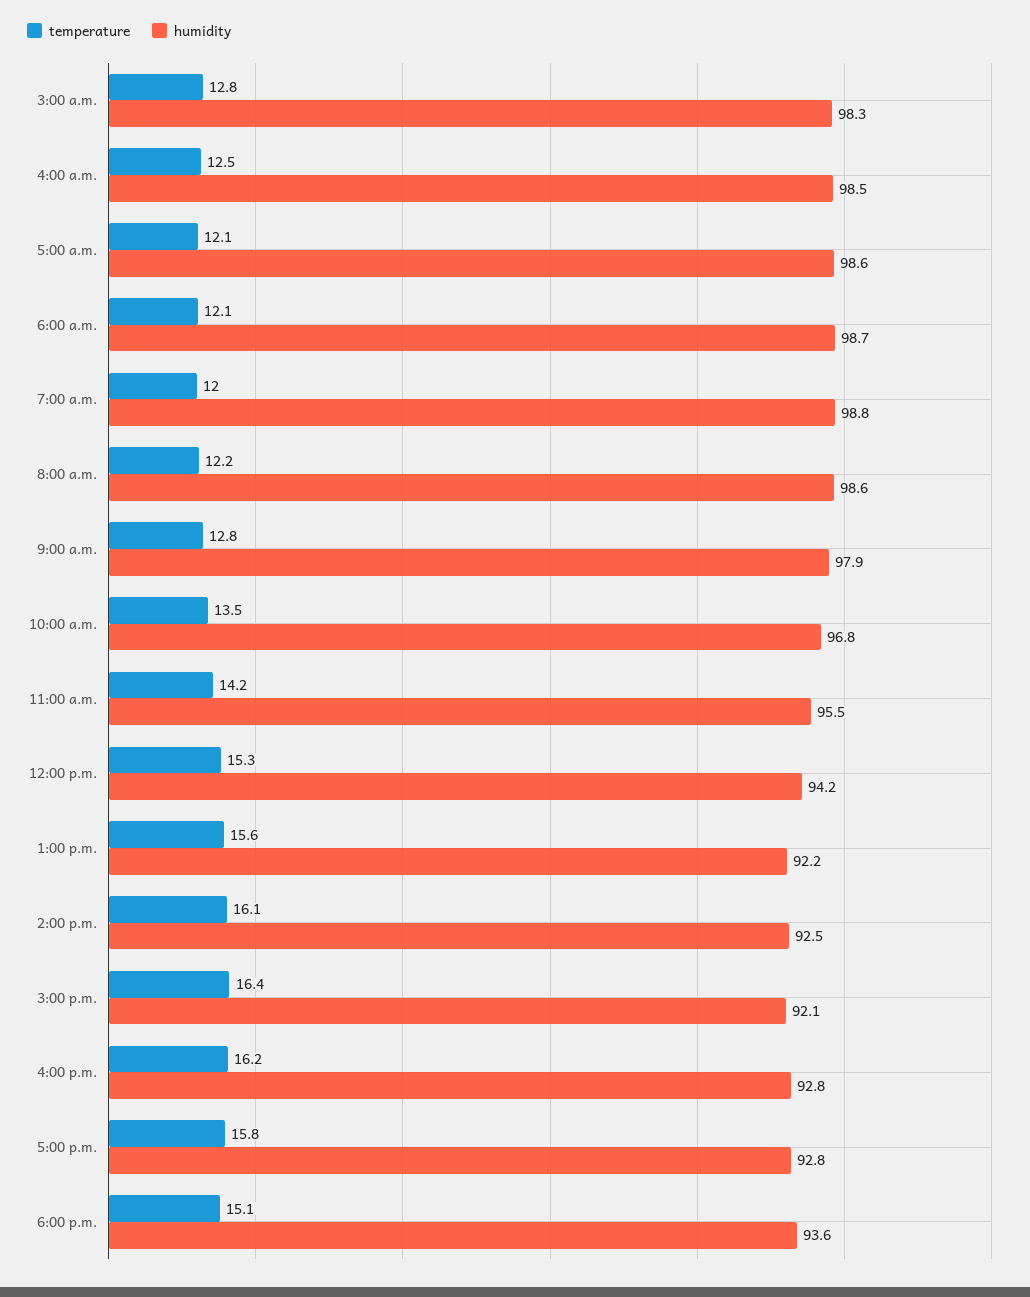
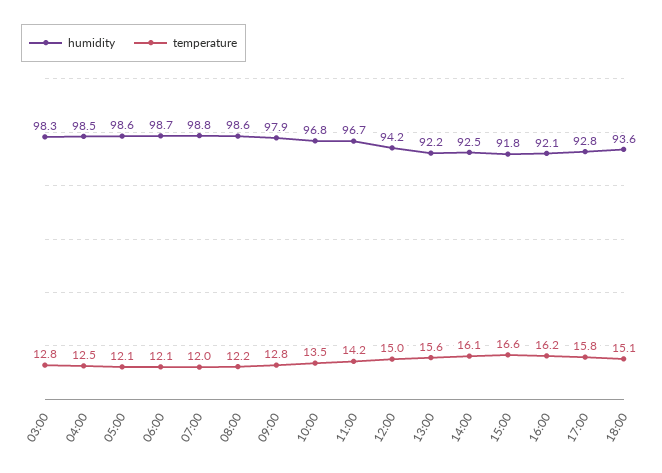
  {
    "temperature": {
      "3:00 a.m.": 12.8,
      "4:00 a.m.": 12.5,
      "5:00 a.m.": 12.1,
      "6:00 a.m.": 12.1,
      "7:00 a.m.": 12,
      "8:00 a.m.": 12.2,
      "9:00 a.m.": 12.8,
      "10:00 a.m.": 13.5,
      "11:00 a.m.": 14.2,
-     "12:00 p.m.": 15.3,
+     "12:00 p.m.": 15,
      "1:00 p.m.": 15.6,
      "2:00 p.m.": 16.1,
-     "3:00 p.m.": 16.4,
+     "3:00 p.m.": 16.6,
      "4:00 p.m.": 16.2,
      "5:00 p.m.": 15.8,
      "6:00 p.m.": 15.1
    },
    "humidity": {
      "3:00 a.m.": 98.3,
      "4:00 a.m.": 98.5,
      "5:00 a.m.": 98.6,
      "6:00 a.m.": 98.7,
      "7:00 a.m.": 98.8,
      "8:00 a.m.": 98.6,
      "9:00 a.m.": 97.9,
      "10:00 a.m.": 96.8,
-     "11:00 a.m.": 95.5,
+     "11:00 a.m.": 96.7,
      "12:00 p.m.": 94.2,
      "1:00 p.m.": 92.2,
      "2:00 p.m.": 92.5,
-     "3:00 p.m.": 92.1,
+     "3:00 p.m.": 91.8,
-     "4:00 p.m.": 92.8,
+     "4:00 p.m.": 92.1,
      "5:00 p.m.": 92.8,
      "6:00 p.m.": 93.6
    }
  }

